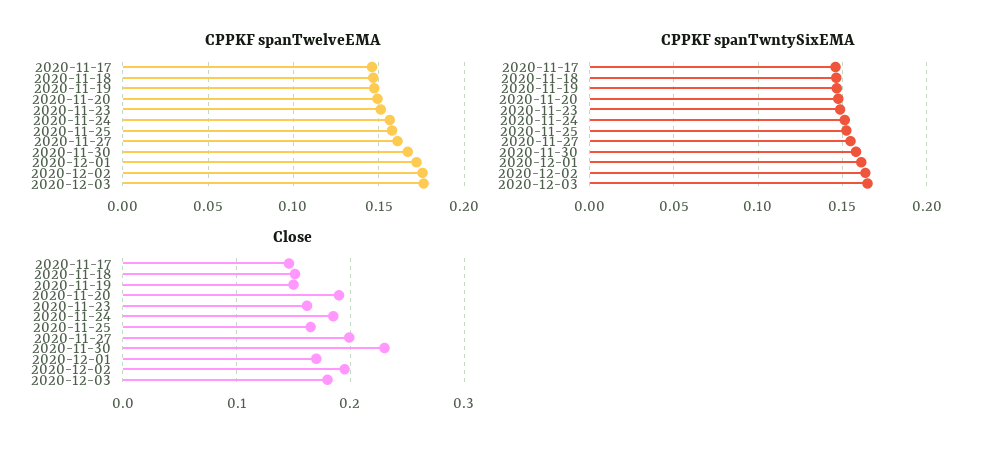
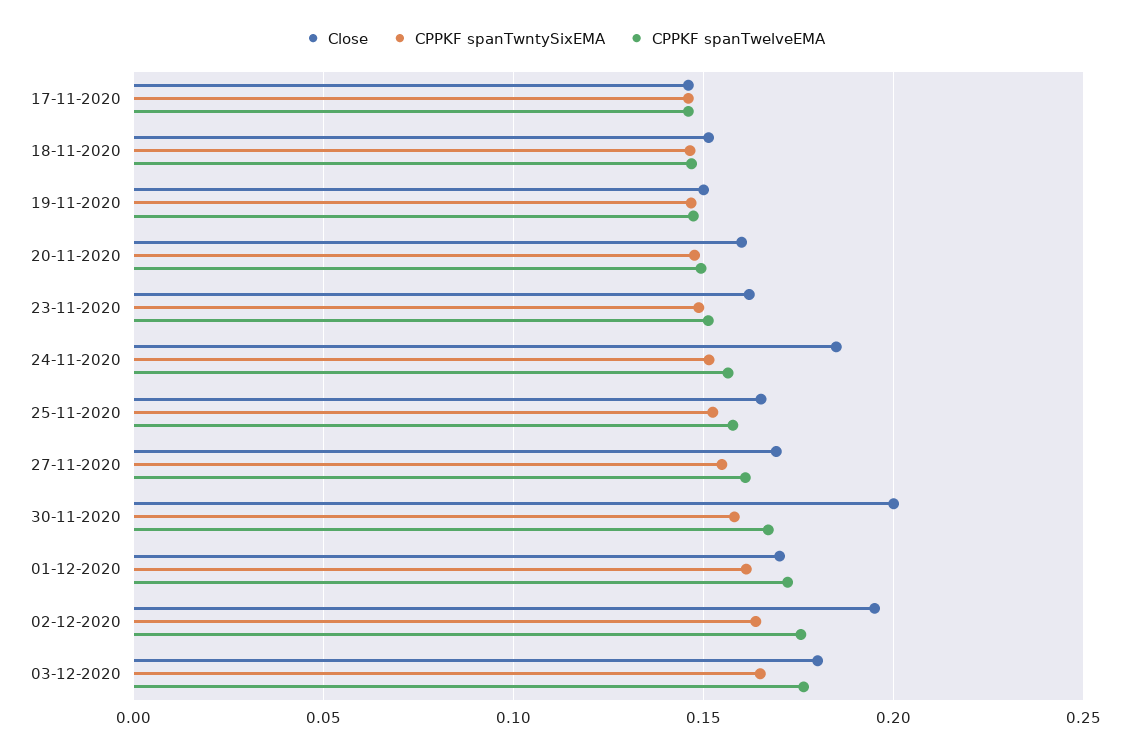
  {
    "CPPKF spanTwelveEMA": {
      "2020-11-17": 0.145,
      "2020-11-18": 0.145,
      "2020-11-19": 0.145,
      "2020-11-20": 0.15,
      "2020-11-23": 0.15,
      "2020-11-24": 0.155,
      "2020-11-25": 0.16,
      "2020-11-27": 0.16,
      "2020-11-30": 0.165,
      "2020-12-01": 0.17,
      "2020-12-02": 0.175,
      "2020-12-03": 0.175
    },
    "CPPKF spanTwntySixEMA": {
      "2020-11-17": 0.145,
      "2020-11-18": 0.145,
      "2020-11-19": 0.145,
      "2020-11-20": 0.15,
      "2020-11-23": 0.15,
      "2020-11-24": 0.15,
      "2020-11-25": 0.15,
      "2020-11-27": 0.155,
      "2020-11-30": 0.16,
      "2020-12-01": 0.16,
      "2020-12-02": 0.165,
      "2020-12-03": 0.165
    },
    "Close": {
      "2020-11-17": 0.145,
      "2020-11-18": 0.15,
      "2020-11-19": 0.15,
-     "2020-11-20": 0.19,
+     "2020-11-20": 0.16,
      "2020-11-23": 0.16,
      "2020-11-24": 0.185,
      "2020-11-25": 0.165,
-     "2020-11-27": 0.2,
+     "2020-11-27": 0.17,
-     "2020-11-30": 0.23,
+     "2020-11-30": 0.2,
      "2020-12-01": 0.17,
      "2020-12-02": 0.195,
      "2020-12-03": 0.18
    }
  }

